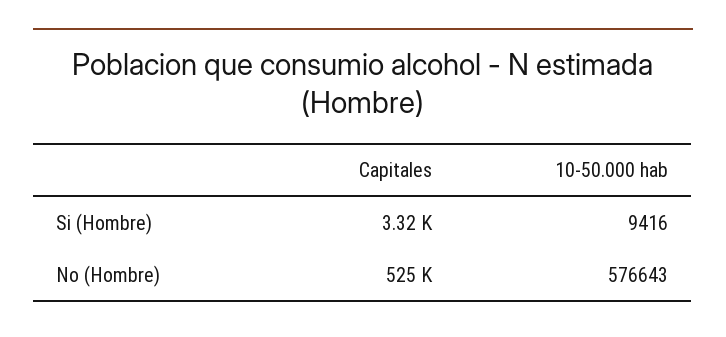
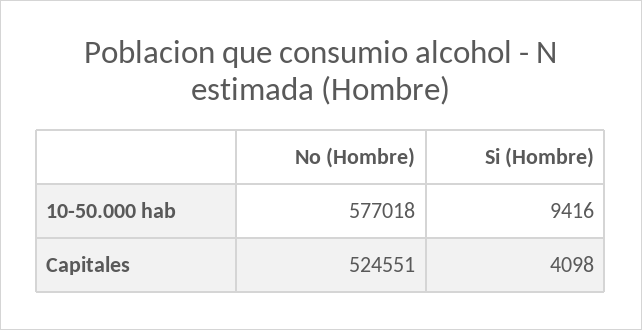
  {
    "Capitales": {
-     "Si (Hombre)": 3320,
+     "Si (Hombre)": 4098,
      "No (Hombre)": 524551
    },
    "10-50.000 hab": {
      "Si (Hombre)": 9416,
-     "No (Hombre)": 576643
+     "No (Hombre)": 577018
    }
  }

